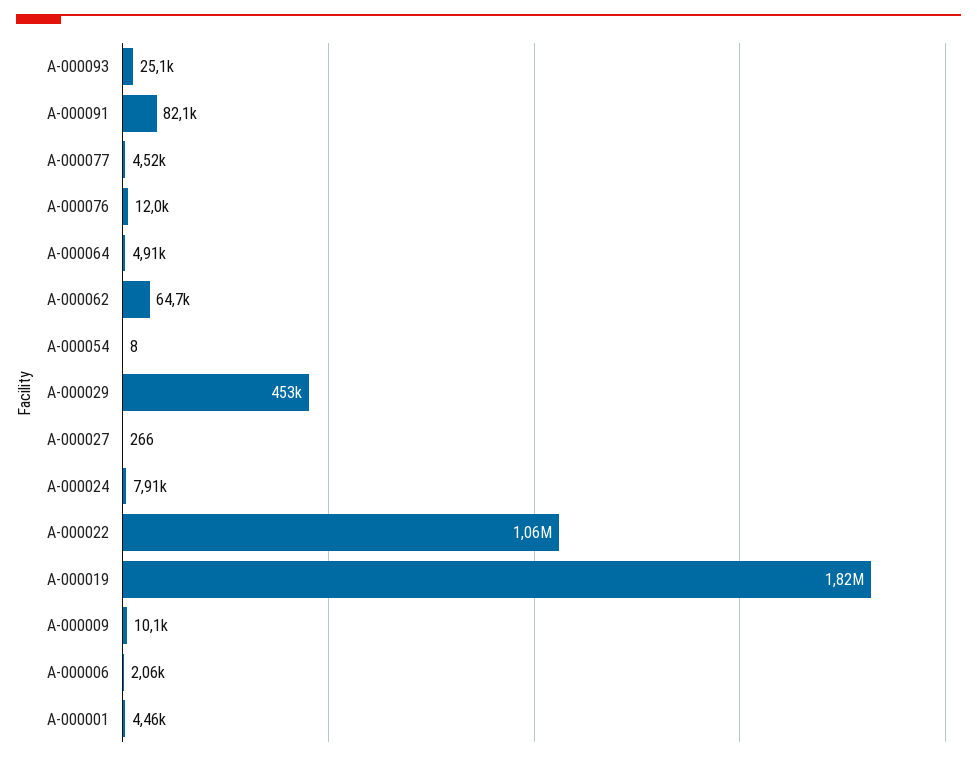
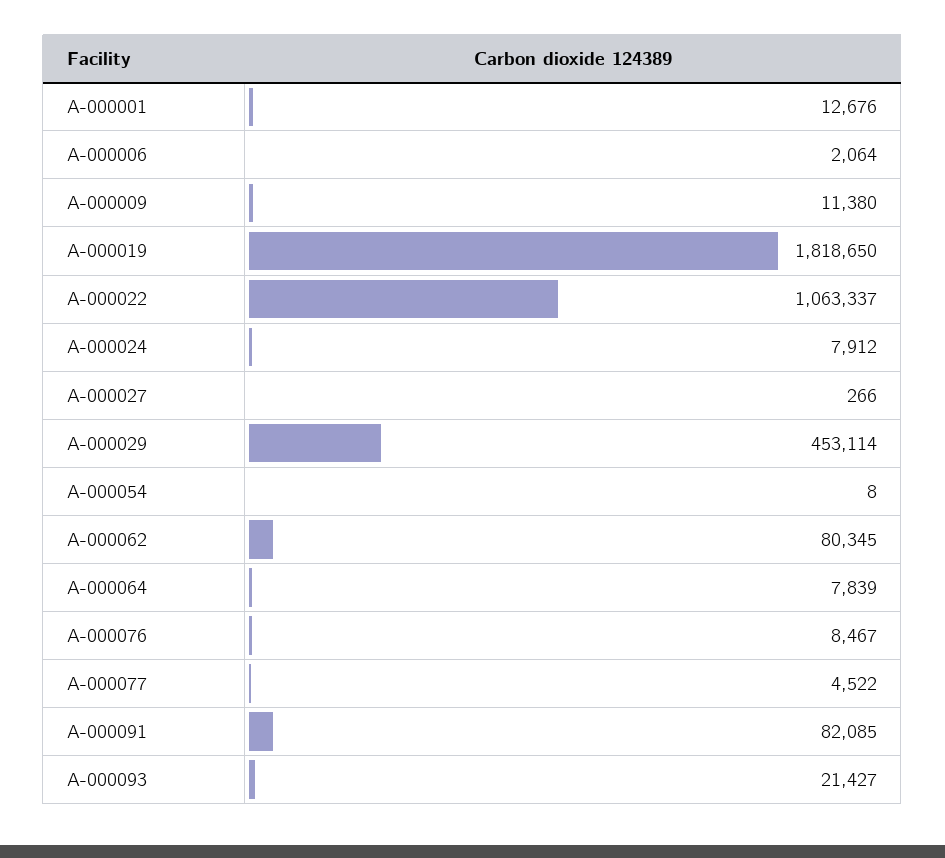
  {
-   "A-000093": 25100,
+   "A-000093": 21427,
    "A-000091": 82085,
    "A-000077": 4522,
-   "A-000076": 12000,
+   "A-000076": 8467,
-   "A-000064": 4910,
+   "A-000064": 7839,
-   "A-000062": 64700,
+   "A-000062": 80345,
    "A-000054": 8,
    "A-000029": 453114,
    "A-000027": 266,
    "A-000024": 7912,
    "A-000022": 1063337,
    "A-000019": 1818650,
-   "A-000009": 10100,
+   "A-000009": 11380,
    "A-000006": 2064,
-   "A-000001": 4460
+   "A-000001": 12676
  }

